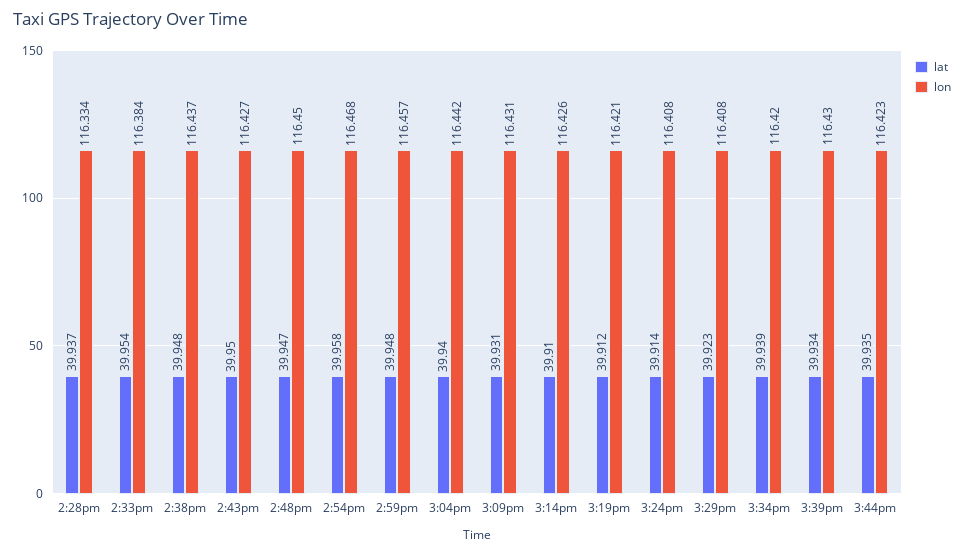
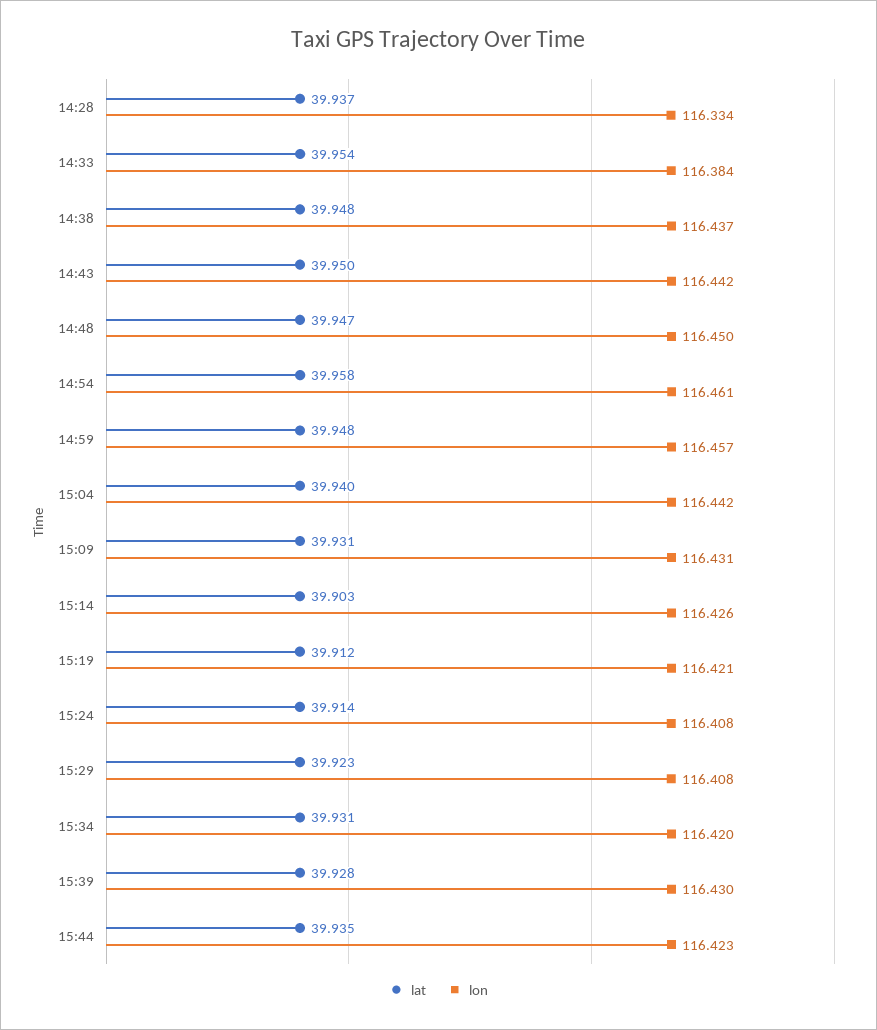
  {
    "lat": {
      "2:28pm": 39.937,
      "2:33pm": 39.954,
      "2:38pm": 39.948,
      "2:43pm": 39.95,
      "2:48pm": 39.947,
      "2:54pm": 39.958,
      "2:59pm": 39.948,
      "3:04pm": 39.94,
      "3:09pm": 39.931,
-     "3:14pm": 39.91,
+     "3:14pm": 39.903,
      "3:19pm": 39.912,
      "3:24pm": 39.914,
      "3:29pm": 39.923,
-     "3:34pm": 39.939,
+     "3:34pm": 39.931,
-     "3:39pm": 39.934,
+     "3:39pm": 39.928,
      "3:44pm": 39.935
    },
    "lon": {
      "2:28pm": 116.334,
      "2:33pm": 116.384,
      "2:38pm": 116.437,
-     "2:43pm": 116.427,
+     "2:43pm": 116.442,
      "2:48pm": 116.45,
-     "2:54pm": 116.468,
+     "2:54pm": 116.461,
      "2:59pm": 116.457,
      "3:04pm": 116.442,
      "3:09pm": 116.431,
      "3:14pm": 116.426,
      "3:19pm": 116.421,
      "3:24pm": 116.408,
      "3:29pm": 116.408,
      "3:34pm": 116.42,
      "3:39pm": 116.43,
      "3:44pm": 116.423
    }
  }

